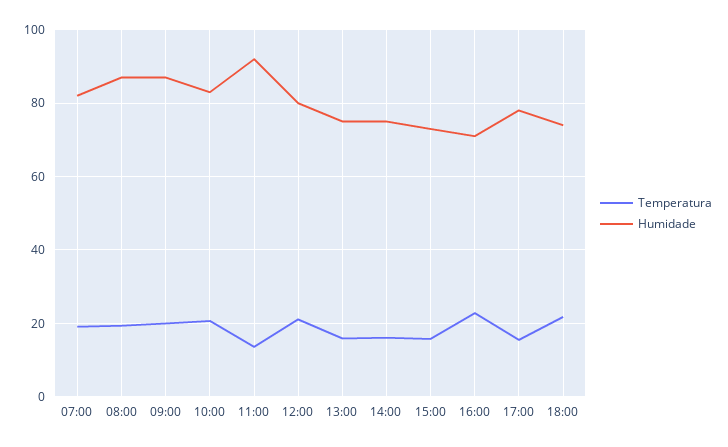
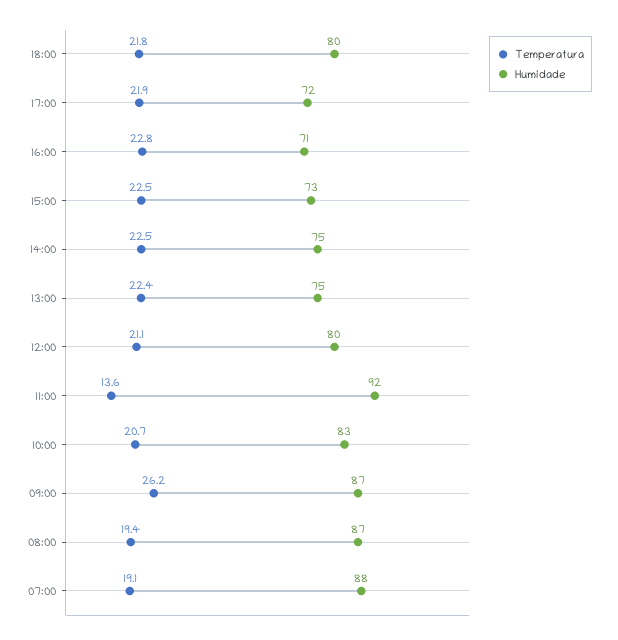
  {
    "Temperatura": {
      "07:00": 19.1,
      "08:00": 19.4,
-     "09:00": 20,
+     "09:00": 26.2,
      "10:00": 20.7,
      "11:00": 13.6,
      "12:00": 21.1,
-     "13:00": 16,
+     "13:00": 22.4,
-     "14:00": 16,
+     "14:00": 22.5,
-     "15:00": 16,
+     "15:00": 22.5,
      "16:00": 22.8,
-     "17:00": 16,
+     "17:00": 21.9,
      "18:00": 21.8
    },
    "Humidade": {
-     "07:00": 82,
+     "07:00": 88,
      "08:00": 87,
      "09:00": 87,
      "10:00": 83,
      "11:00": 92,
      "12:00": 80,
      "13:00": 75,
      "14:00": 75,
      "15:00": 73,
      "16:00": 71,
-     "17:00": 78,
+     "17:00": 72,
-     "18:00": 74
+     "18:00": 80
    }
  }

